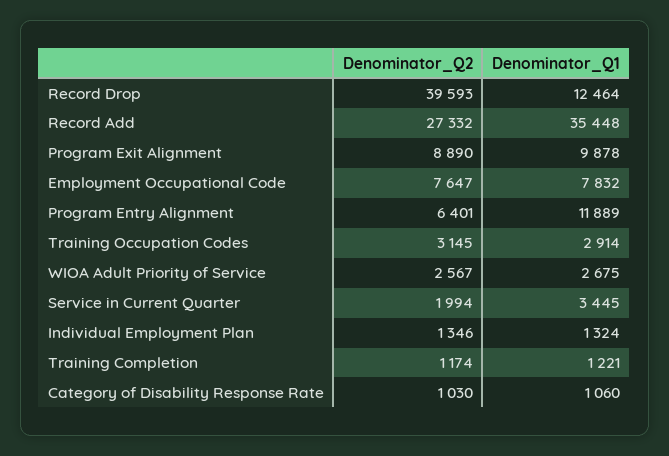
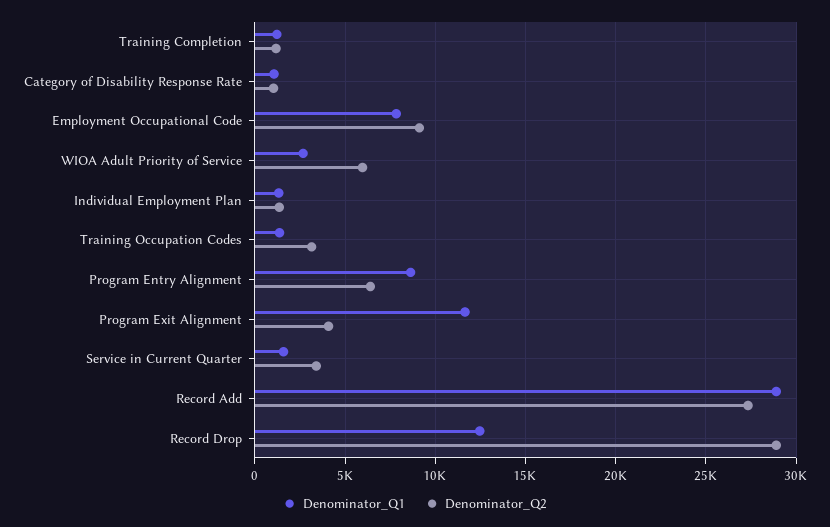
  {
    "Denominator_Q2": {
-     "Record Drop": 39593,
+     "Record Drop": 29000,
      "Record Add": 27332,
-     "Program Exit Alignment": 8890,
+     "Program Exit Alignment": 4000,
-     "Employment Occupational Code": 7647,
+     "Employment Occupational Code": 9000,
      "Program Entry Alignment": 6401,
      "Training Occupation Codes": 3145,
-     "WIOA Adult Priority of Service": 2567,
+     "WIOA Adult Priority of Service": 6000,
-     "Service in Current Quarter": 1994,
+     "Service in Current Quarter": 3500,
      "Individual Employment Plan": 1346,
      "Training Completion": 1174,
      "Category of Disability Response Rate": 1030
    },
    "Denominator_Q1": {
      "Record Drop": 12464,
-     "Record Add": 35448,
+     "Record Add": 29000,
-     "Program Exit Alignment": 9878,
+     "Program Exit Alignment": 11500,
      "Employment Occupational Code": 7832,
-     "Program Entry Alignment": 11889,
+     "Program Entry Alignment": 8500,
-     "Training Occupation Codes": 2914,
+     "Training Occupation Codes": 1500,
      "WIOA Adult Priority of Service": 2675,
-     "Service in Current Quarter": 3445,
+     "Service in Current Quarter": 1500,
      "Individual Employment Plan": 1324,
      "Training Completion": 1221,
      "Category of Disability Response Rate": 1060
    }
  }

